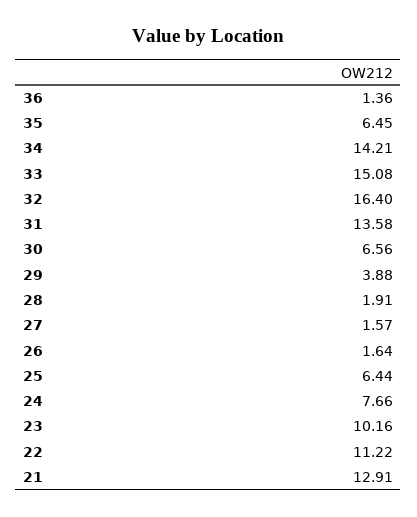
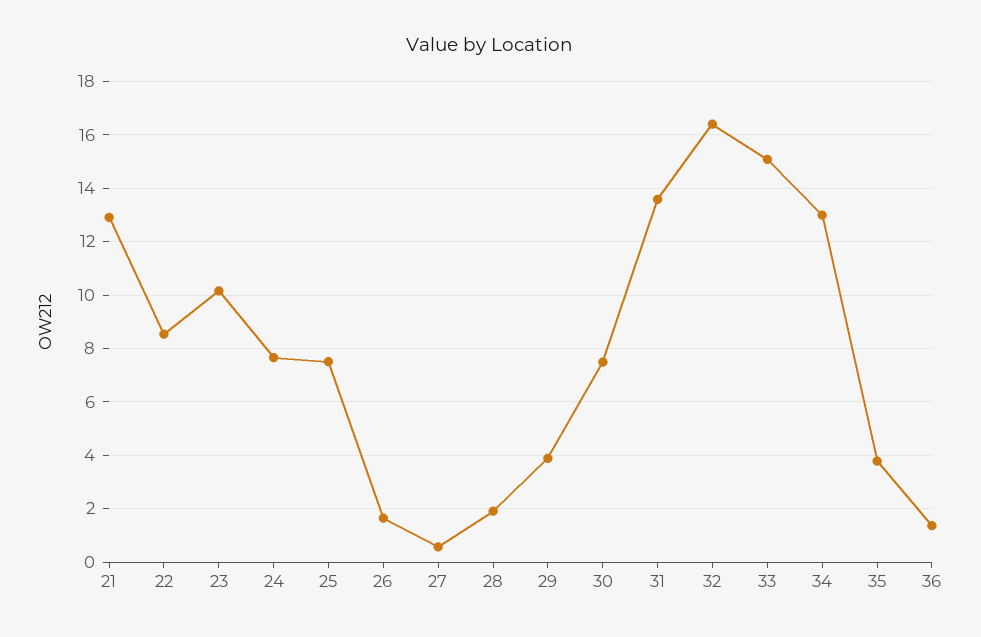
  {
    "36": 1.36,
-   "35": 6.45,
+   "35": 3.75,
-   "34": 14.21,
+   "34": 13,
    "33": 15.08,
    "32": 16.4,
    "31": 13.58,
-   "30": 6.56,
+   "30": 7.5,
    "29": 3.88,
    "28": 1.91,
-   "27": 1.57,
+   "27": 0.5,
    "26": 1.64,
-   "25": 6.44,
+   "25": 7.5,
    "24": 7.66,
    "23": 10.16,
-   "22": 11.22,
+   "22": 8.5,
    "21": 12.91
  }

